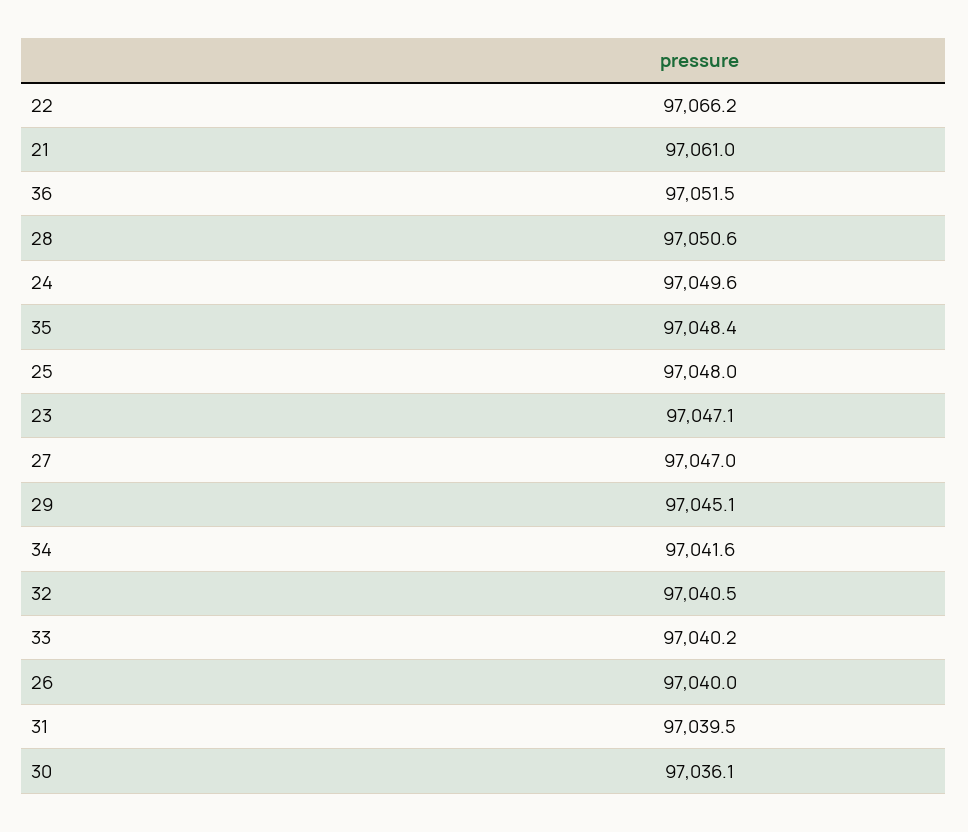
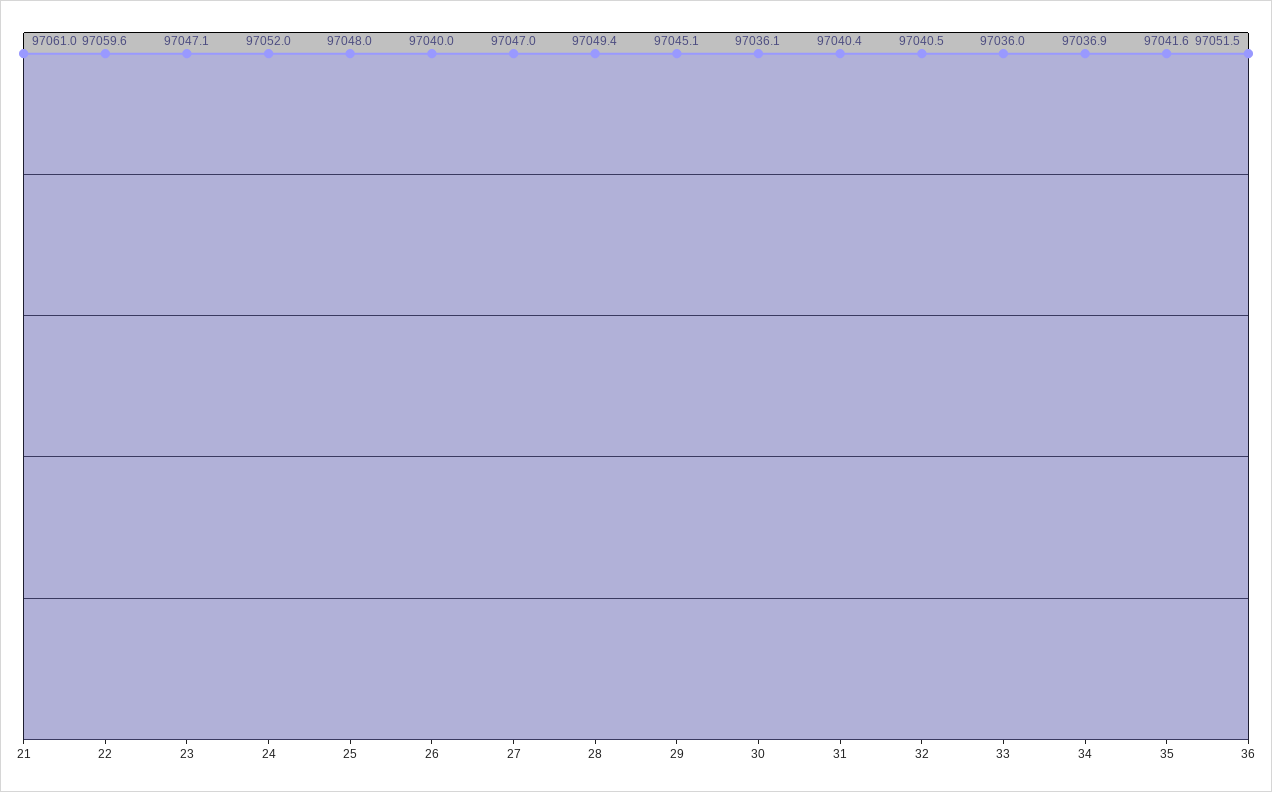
  {
-   "22": 97066.2,
+   "22": 97059.6,
    "21": 97061,
    "36": 97051.5,
-   "28": 97050.6,
+   "28": 97049.4,
-   "24": 97049.6,
+   "24": 97052,
-   "35": 97048.4,
+   "35": 97041.6,
    "25": 97048,
    "23": 97047.1,
    "27": 97047,
    "29": 97045.1,
-   "34": 97041.6,
+   "34": 97036.9,
    "32": 97040.5,
-   "33": 97040.2,
+   "33": 97036,
    "26": 97040,
-   "31": 97039.5,
+   "31": 97040.4,
    "30": 97036.1
  }

